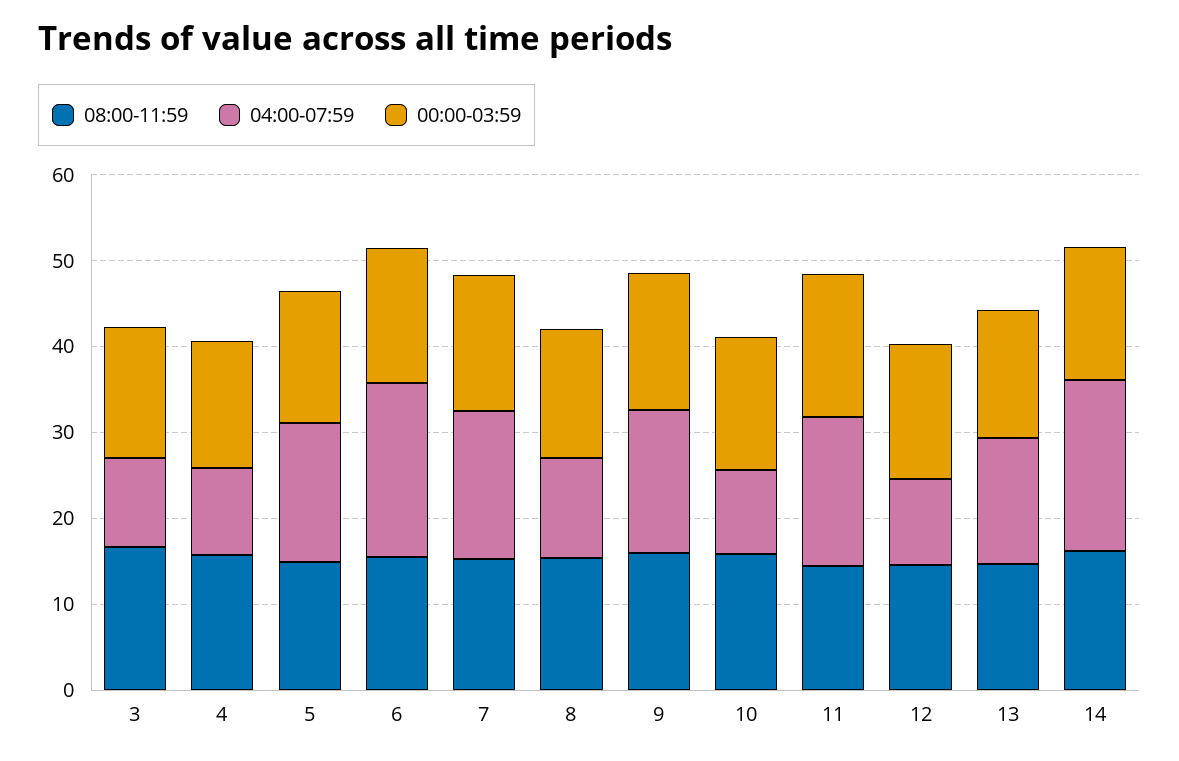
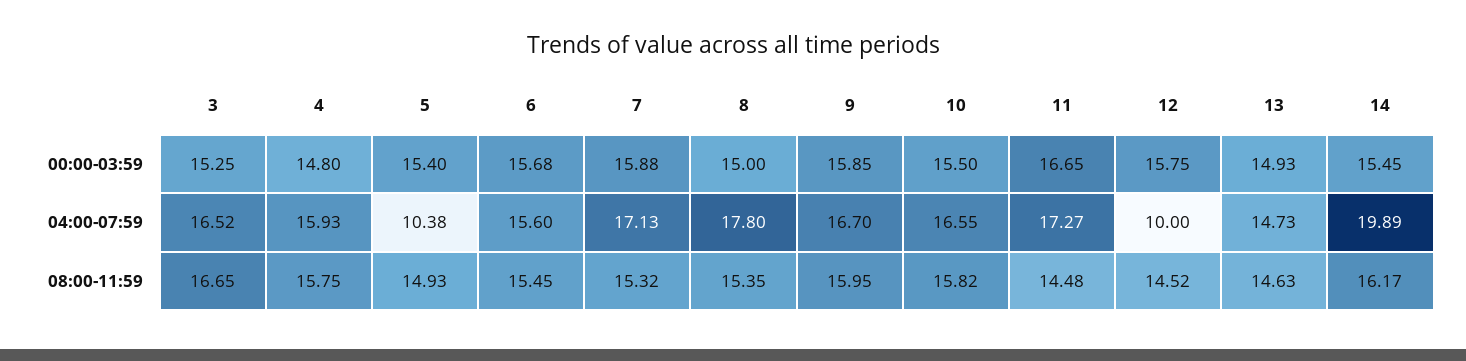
  {
    "08:00-11:59": {
      "3": 16.65,
      "4": 15.75,
      "5": 14.93,
      "6": 15.45,
      "7": 15.32,
      "8": 15.35,
      "9": 15.95,
      "10": 15.82,
      "11": 14.48,
      "12": 14.52,
      "13": 14.63,
      "14": 16.17
    },
    "04:00-07:59": {
-     "3": 10,
+     "3": 16.52,
-     "4": 10,
+     "4": 15.93,
-     "5": 16,
+     "5": 10.38,
-     "6": 20,
+     "6": 15.6,
      "7": 17.13,
-     "8": 12,
+     "8": 17.8,
      "9": 16.7,
-     "10": 10,
+     "10": 16.55,
      "11": 17.27,
      "12": 10,
      "13": 14.73,
      "14": 19.89
    },
    "00:00-03:59": {
      "3": 15.25,
      "4": 14.8,
      "5": 15.4,
      "6": 15.68,
      "7": 15.88,
      "8": 15,
      "9": 15.85,
      "10": 15.5,
      "11": 16.65,
      "12": 15.75,
      "13": 14.93,
      "14": 15.45
    }
  }

